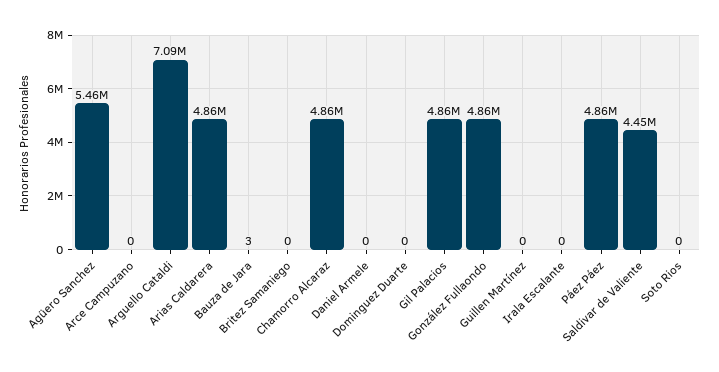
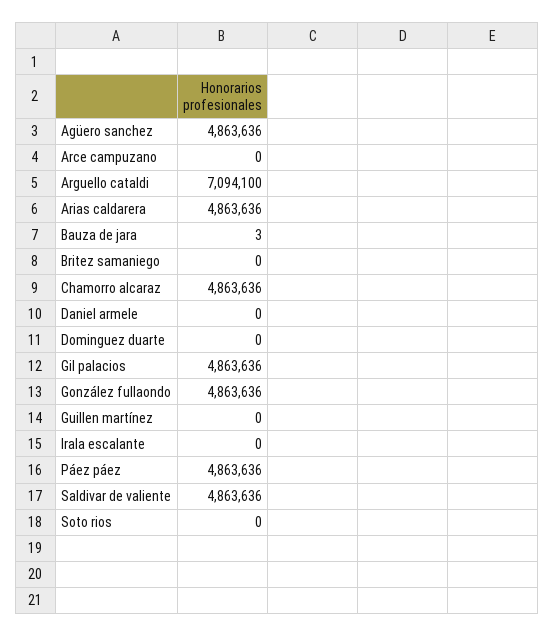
  {
-   "Agüero Sanchez": 5460000,
+   "Agüero Sanchez": 4863636,
    "Arce Campuzano": 0,
    "Arguello Cataldi": 7094100,
    "Arias Caldarera": 4863636,
    "Bauza de Jara": 3,
    "Britez Samaniego": 0,
    "Chamorro Alcaraz": 4863636,
    "Daniel Armele": 0,
    "Dominguez Duarte": 0,
    "Gil Palacios": 4863636,
    "González Fullaondo": 4863636,
    "Guillen Martínez": 0,
    "Irala Escalante": 0,
    "Páez Páez": 4863636,
-   "Saldivar de Valiente": 4450000,
+   "Saldivar de Valiente": 4863636,
    "Soto Rios": 0
  }

